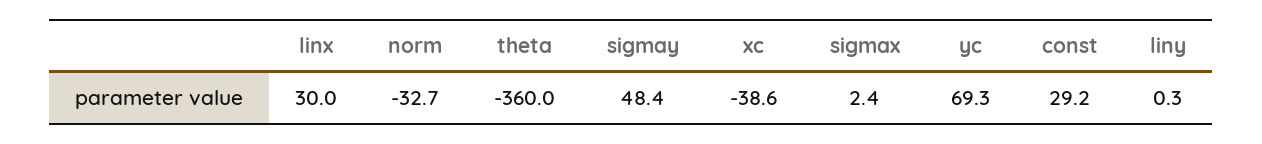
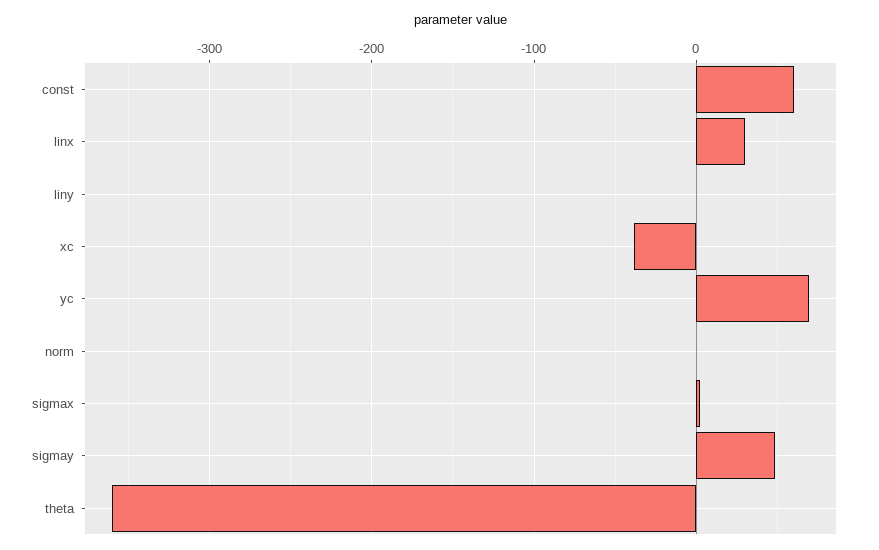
  {
    "linx": 30,
-   "norm": -32.7,
+   "norm": 0,
    "theta": -360,
    "sigmay": 48.4,
    "xc": -38.6,
    "sigmax": 2.4,
    "yc": 69.3,
-   "const": 29.2,
+   "const": 60,
    "liny": 0.3
  }

